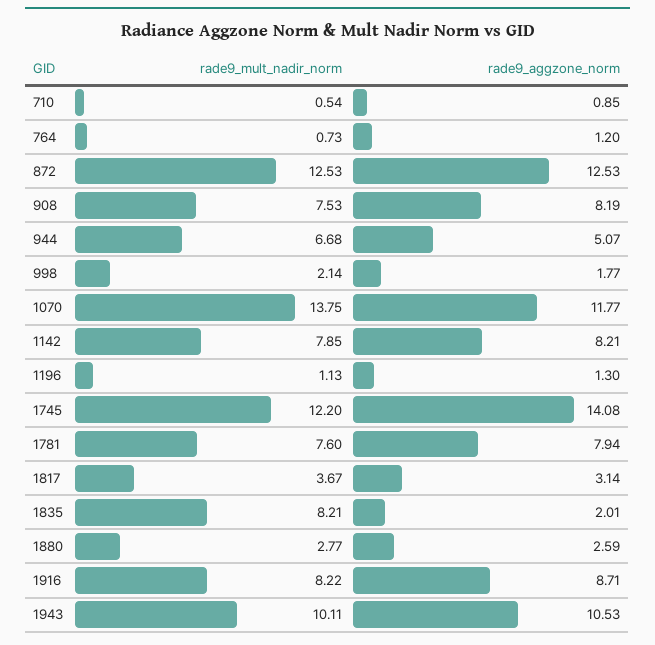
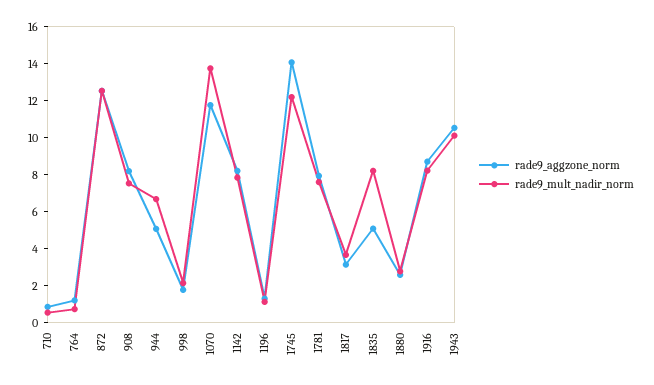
  {
    "rade9_mult_nadir_norm": {
      "710": 0.54,
      "764": 0.73,
      "872": 12.53,
      "908": 7.53,
      "944": 6.68,
      "998": 2.14,
      "1070": 13.75,
      "1142": 7.85,
      "1196": 1.13,
      "1745": 12.2,
      "1781": 7.6,
      "1817": 3.67,
      "1835": 8.21,
      "1880": 2.77,
      "1916": 8.22,
      "1943": 10.11
    },
    "rade9_aggzone_norm": {
      "710": 0.85,
      "764": 1.2,
      "872": 12.53,
      "908": 8.19,
      "944": 5.07,
      "998": 1.77,
      "1070": 11.77,
      "1142": 8.21,
      "1196": 1.3,
      "1745": 14.08,
      "1781": 7.94,
      "1817": 3.14,
-     "1835": 2.01,
+     "1835": 5,
      "1880": 2.59,
      "1916": 8.71,
      "1943": 10.53
    }
  }

